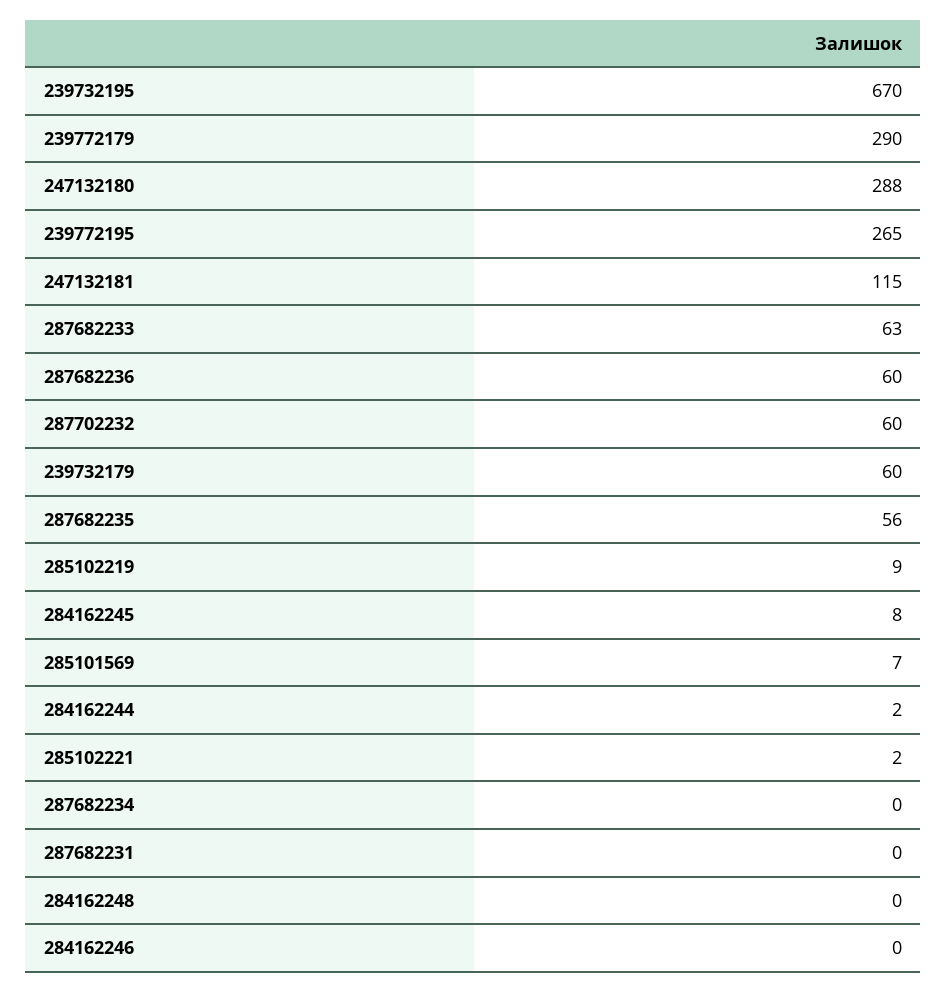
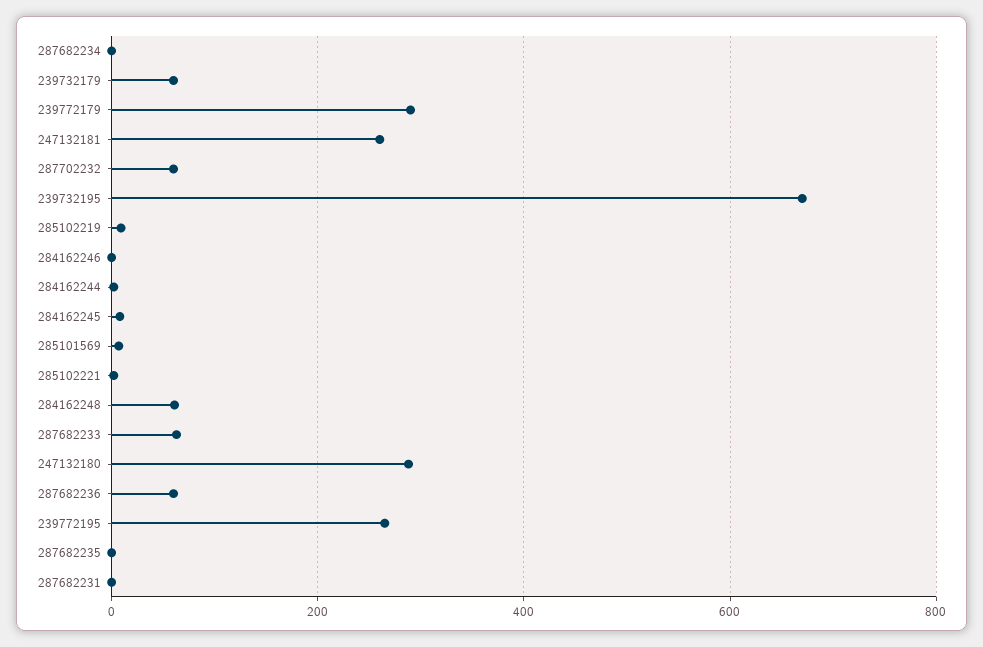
  {
    "239732195": 670,
    "239772179": 290,
    "247132180": 288,
    "239772195": 265,
-   "247132181": 115,
+   "247132181": 260,
    "287682233": 63,
    "287682236": 60,
    "287702232": 60,
    "239732179": 60,
-   "287682235": 56,
+   "287682235": 0,
    "285102219": 9,
    "284162245": 8,
    "285101569": 7,
    "284162244": 2,
    "285102221": 2,
    "287682234": 0,
    "287682231": 0,
-   "284162248": 0,
+   "284162248": 60,
    "284162246": 0
  }

